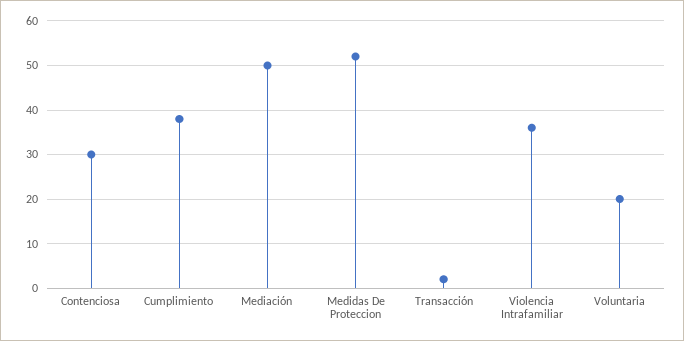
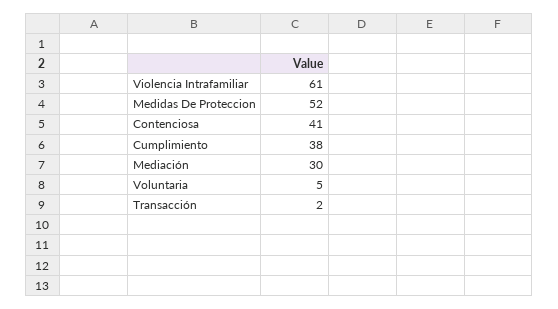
  {
-   "Contenciosa": 30,
+   "Contenciosa": 41,
    "Cumplimiento": 38,
-   "Mediación": 50,
+   "Mediación": 30,
    "Medidas De Proteccion": 52,
    "Transacción": 2,
-   "Violencia Intrafamiliar": 35,
+   "Violencia Intrafamiliar": 61,
-   "Voluntaria": 20
+   "Voluntaria": 5
  }

